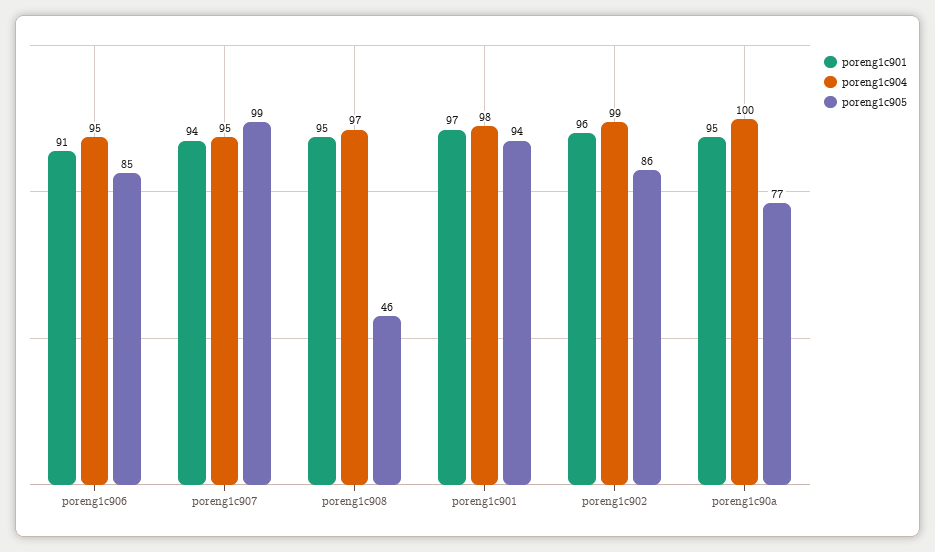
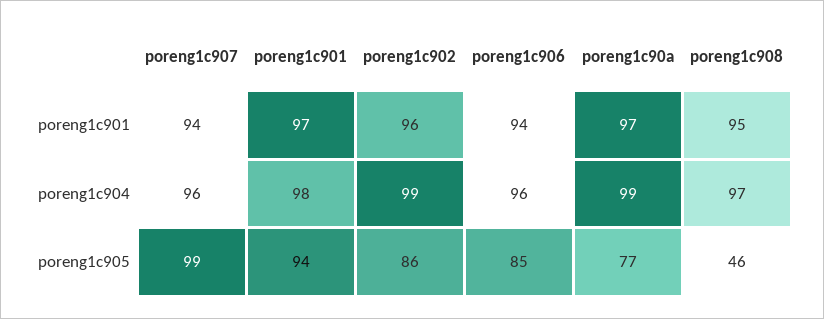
  {
    "poreng1c901": {
-     "poreng1c906": 91,
+     "poreng1c906": 94,
      "poreng1c907": 94,
      "poreng1c908": 95,
      "poreng1c901": 97,
      "poreng1c902": 96,
-     "poreng1c90a": 95
+     "poreng1c90a": 97
    },
    "poreng1c904": {
-     "poreng1c906": 95,
+     "poreng1c906": 96,
-     "poreng1c907": 95,
+     "poreng1c907": 96,
      "poreng1c908": 97,
      "poreng1c901": 98,
      "poreng1c902": 99,
-     "poreng1c90a": 100
+     "poreng1c90a": 99
    },
    "poreng1c905": {
      "poreng1c906": 85,
      "poreng1c907": 99,
      "poreng1c908": 46,
      "poreng1c901": 94,
      "poreng1c902": 86,
      "poreng1c90a": 77
    }
  }

